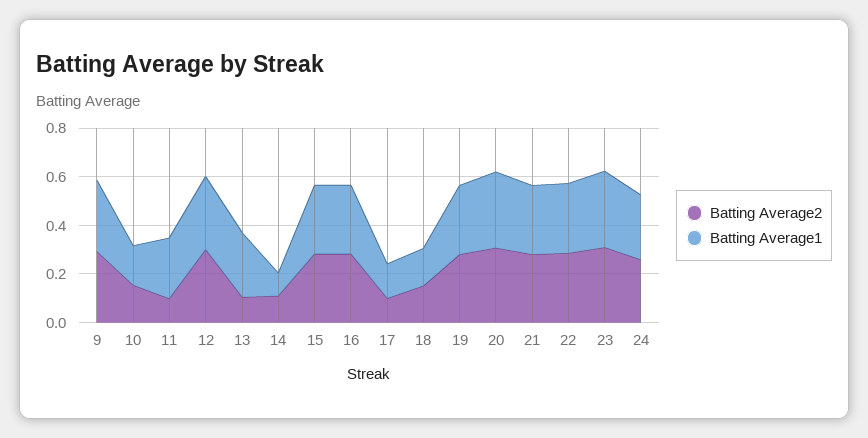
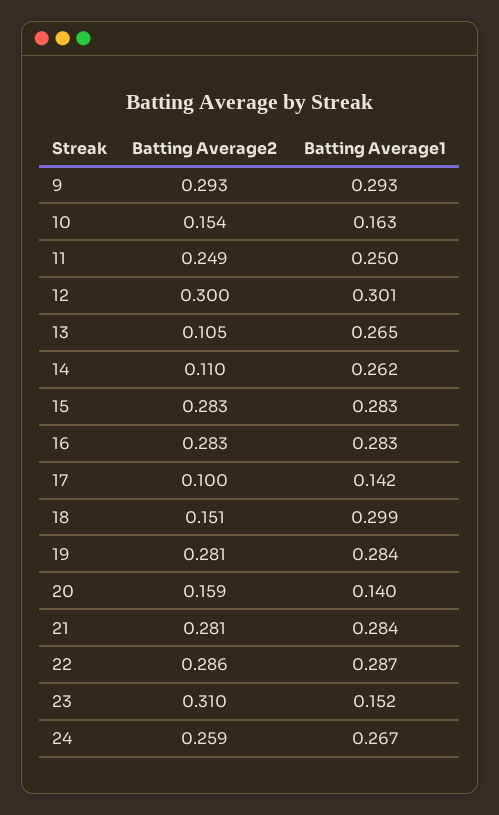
  {
    "Batting Average2": {
      "9": 0.293,
      "10": 0.154,
-     "11": 0.1,
+     "11": 0.249,
      "12": 0.3,
      "13": 0.105,
      "14": 0.11,
      "15": 0.283,
      "16": 0.283,
      "17": 0.1,
      "18": 0.151,
      "19": 0.281,
-     "20": 0.3,
+     "20": 0.159,
      "21": 0.281,
      "22": 0.286,
      "23": 0.31,
      "24": 0.259
    },
    "Batting Average1": {
      "9": 0.293,
      "10": 0.163,
      "11": 0.25,
      "12": 0.301,
      "13": 0.265,
-     "14": 0.1,
+     "14": 0.262,
      "15": 0.283,
      "16": 0.283,
      "17": 0.142,
-     "18": 0.15,
+     "18": 0.299,
      "19": 0.284,
-     "20": 0.3,
+     "20": 0.14,
      "21": 0.284,
      "22": 0.287,
-     "23": 0.3,
+     "23": 0.152,
      "24": 0.267
    }
  }

